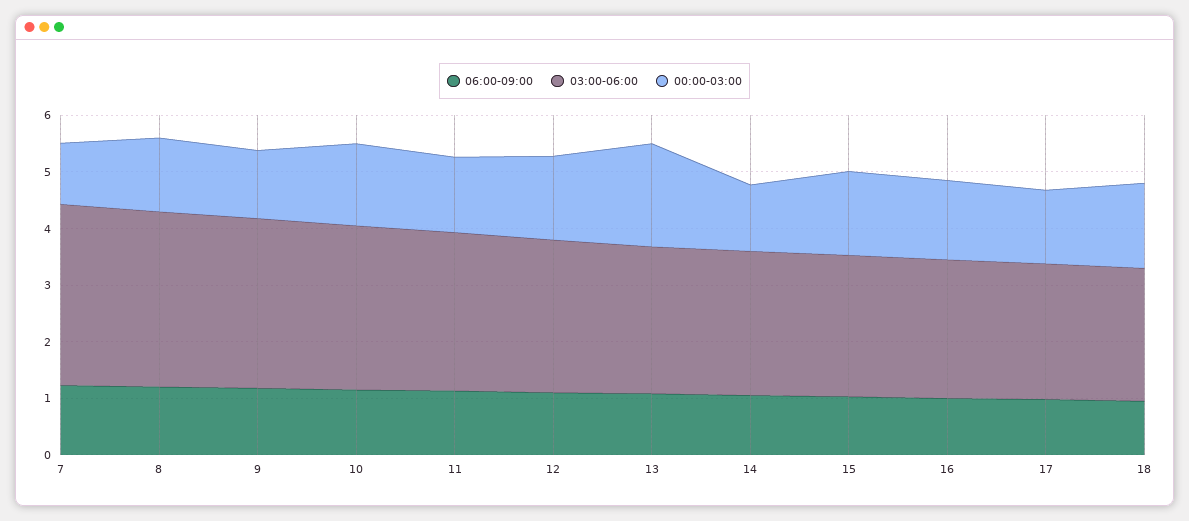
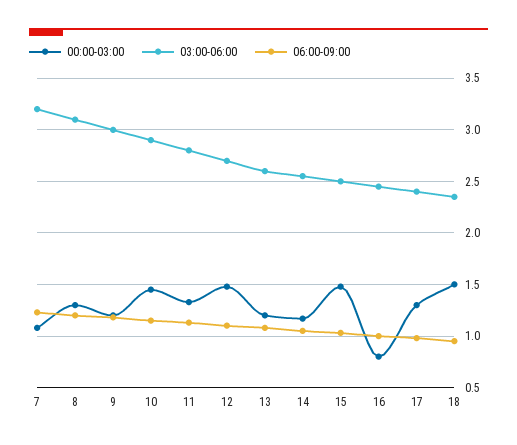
  {
    "06:00-09:00": {
      "7": 1.2,
      "8": 1.2,
      "9": 1.2,
      "10": 1.2,
      "11": 1.1,
      "12": 1.1,
      "13": 1.1,
      "14": 1.1,
      "15": 1,
      "16": 1,
      "17": 1,
      "18": 1
    },
    "03:00-06:00": {
      "7": 3.2,
      "8": 3.1,
      "9": 3,
      "10": 2.9,
      "11": 2.8,
      "12": 2.7,
      "13": 2.6,
      "14": 2.6,
      "15": 2.5,
      "16": 2.5,
      "17": 2.4,
      "18": 2.4
    },
    "00:00-03:00": {
      "7": 1.1,
      "8": 1.3,
      "9": 1.2,
      "10": 1.5,
      "11": 1.3,
      "12": 1.5,
-     "13": 1.8,
+     "13": 1.2,
      "14": 1.2,
      "15": 1.5,
-     "16": 1.4,
+     "16": 0.8,
      "17": 1.3,
      "18": 1.5
    }
  }

